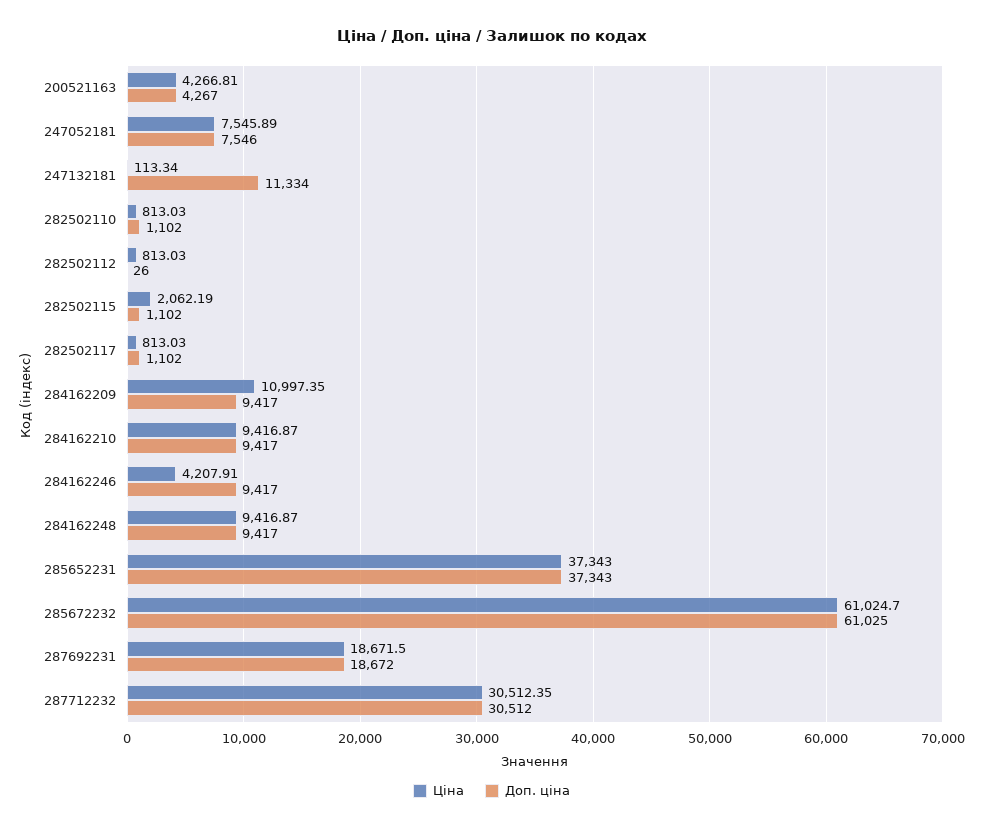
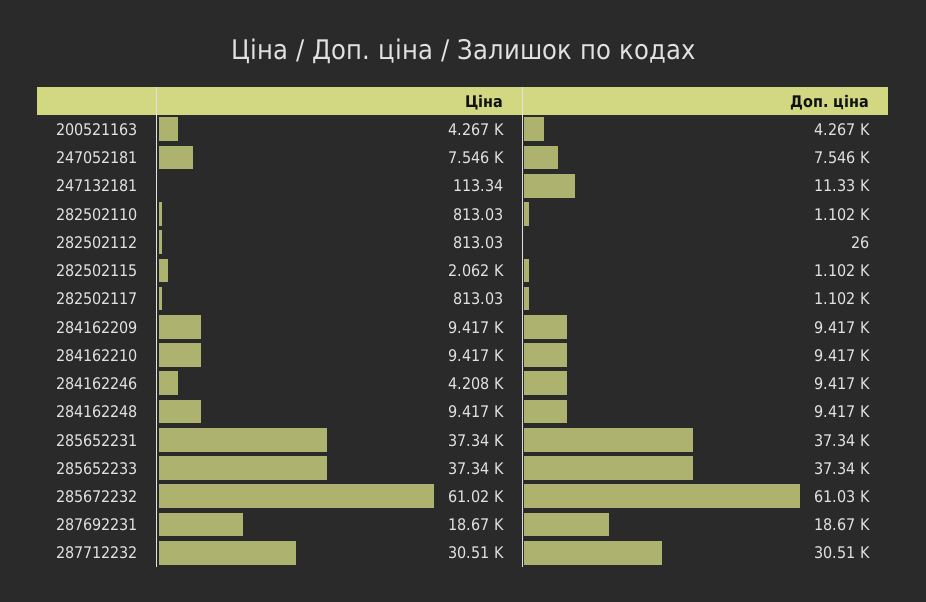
  {
    "Ціна": {
      "200521163": 4266.81,
      "247052181": 7545.89,
      "247132181": 113.34,
      "282502110": 813.03,
      "282502112": 813.03,
      "282502115": 2062.19,
      "282502117": 813.03,
-     "284162209": 10997.35,
+     "284162209": 9417,
      "284162210": 9416.87,
      "284162246": 4207.91,
      "284162248": 9416.87,
      "285652231": 37343,
      "285672232": 61024.7,
      "287692231": 18671.5,
-     "287712232": 30512.35
+     "287712232": 30512.35,
+     "285652233": 37340
    },
    "Доп. ціна": {
      "200521163": 4267,
      "247052181": 7546,
      "247132181": 11334,
      "282502110": 1102,
      "282502112": 26,
      "282502115": 1102,
      "282502117": 1102,
      "284162209": 9417,
      "284162210": 9417,
      "284162246": 9417,
      "284162248": 9417,
      "285652231": 37343,
      "285672232": 61025,
      "287692231": 18672,
-     "287712232": 30512
+     "287712232": 30512,
+     "285652233": 37340
    }
  }

